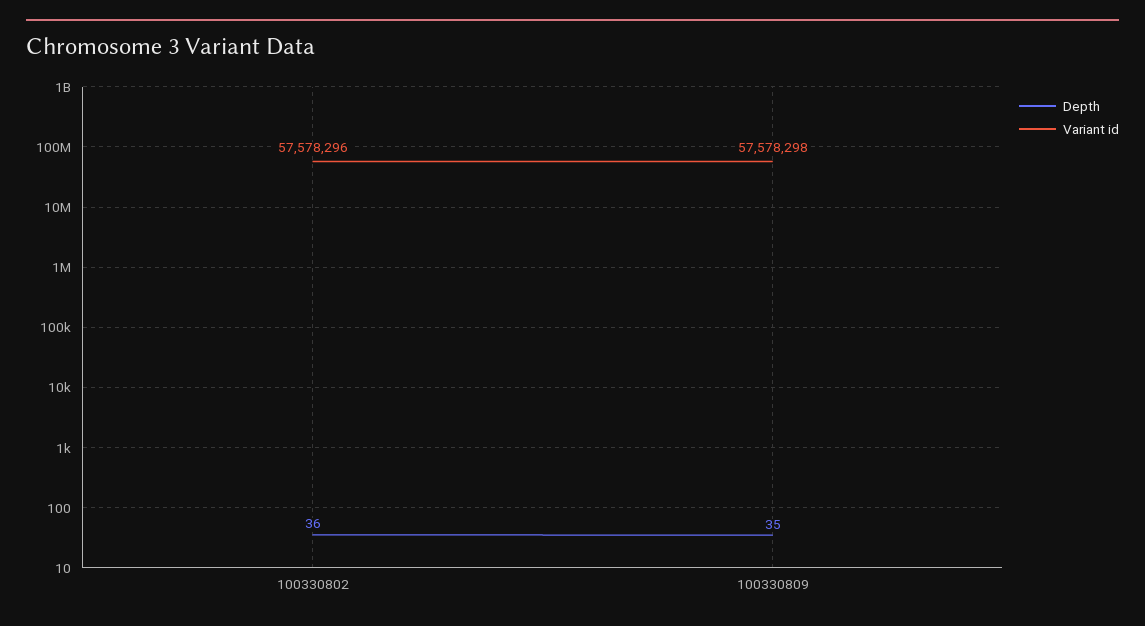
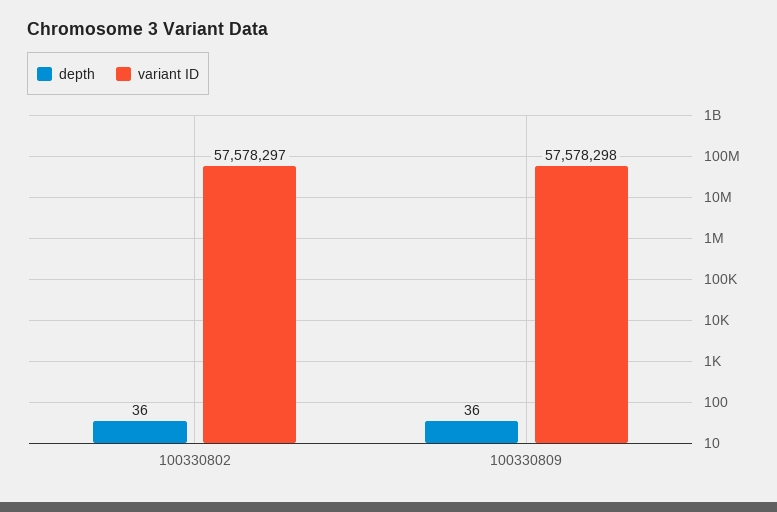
  {
    "Depth": {
      "100330802": 36,
-     "100330809": 35
+     "100330809": 36
    },
    "Variant id": {
-     "100330802": 57578296,
+     "100330802": 57578297,
      "100330809": 57578298
    }
  }

